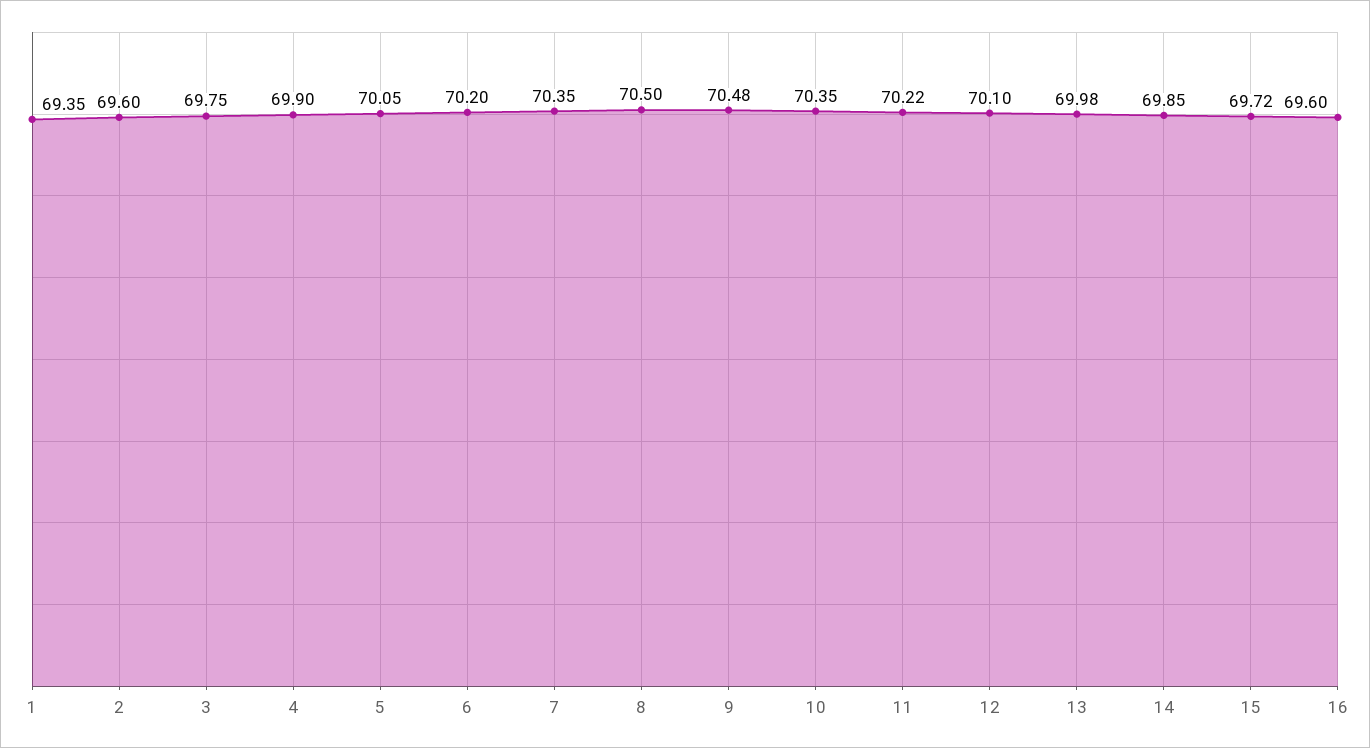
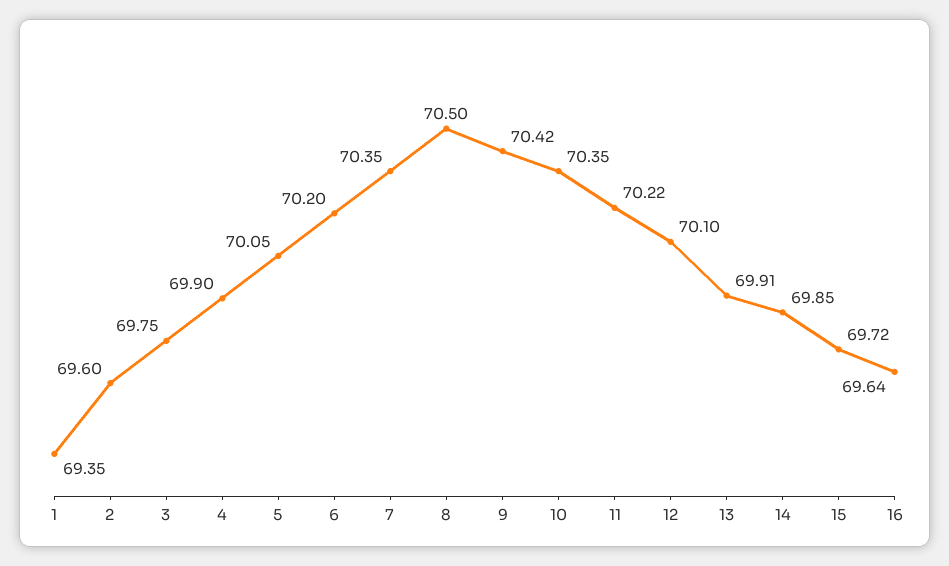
  {
    "1": 69.35,
    "2": 69.6,
    "3": 69.75,
    "4": 69.9,
    "5": 70.05,
    "6": 70.2,
    "7": 70.35,
    "8": 70.5,
-   "9": 70.48,
+   "9": 70.42,
    "10": 70.35,
    "11": 70.22,
    "12": 70.1,
-   "13": 69.98,
+   "13": 69.91,
    "14": 69.85,
    "15": 69.72,
-   "16": 69.6
+   "16": 69.64
  }

